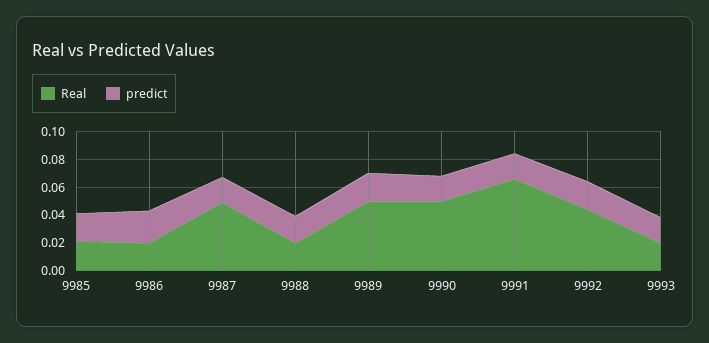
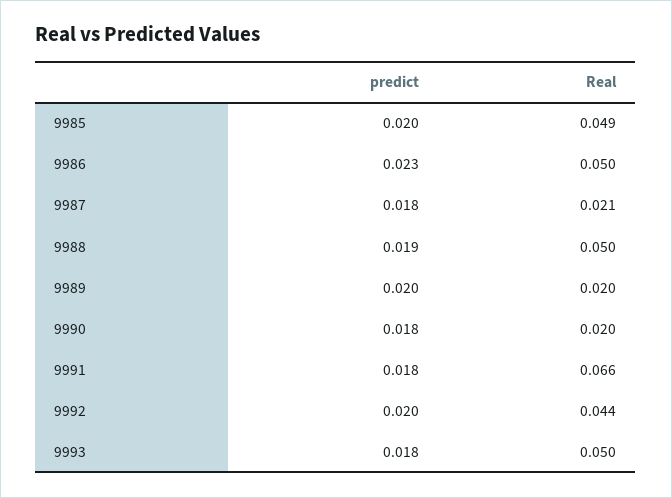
  {
    "Real": {
-     "9985": 0.02,
+     "9985": 0.049,
-     "9986": 0.02,
+     "9986": 0.05,
-     "9987": 0.05,
+     "9987": 0.021,
-     "9988": 0.02,
+     "9988": 0.05,
-     "9989": 0.05,
+     "9989": 0.02,
-     "9990": 0.05,
+     "9990": 0.02,
      "9991": 0.066,
      "9992": 0.044,
-     "9993": 0.02
+     "9993": 0.05
    },
    "predict": {
      "9985": 0.02,
      "9986": 0.023,
      "9987": 0.018,
      "9988": 0.019,
      "9989": 0.02,
      "9990": 0.018,
      "9991": 0.018,
      "9992": 0.02,
      "9993": 0.018
    }
  }

